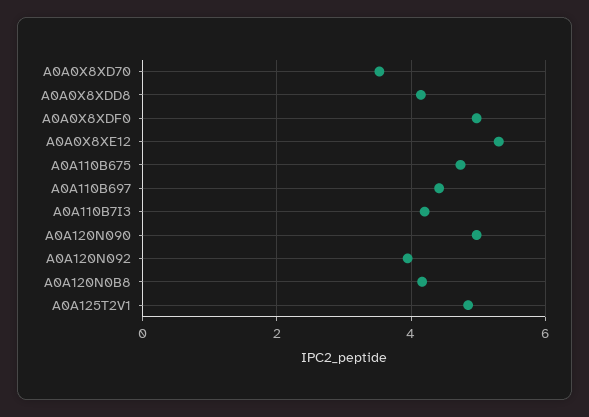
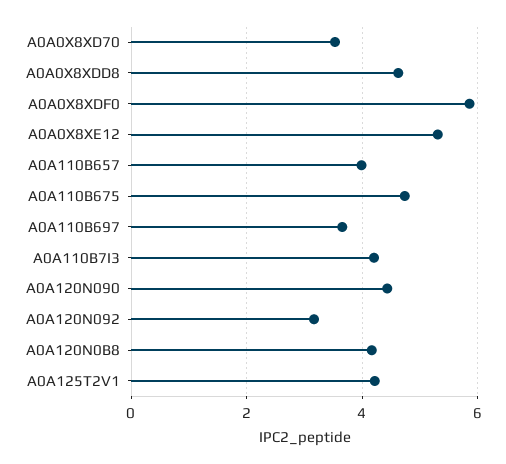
  {
    "A0A0X8XD70": 3.6,
-   "A0A0X8XDD8": 4.2,
+   "A0A0X8XDD8": 4.6,
-   "A0A0X8XDF0": 5,
+   "A0A0X8XDF0": 5.8,
    "A0A0X8XE12": 5.4,
    "A0A110B675": 4.8,
-   "A0A110B697": 4.4,
+   "A0A110B697": 3.6,
    "A0A110B7I3": 4.2,
-   "A0A120N090": 5,
+   "A0A120N090": 4.4,
-   "A0A120N092": 4,
+   "A0A120N092": 3.2,
    "A0A120N0B8": 4.2,
-   "A0A125T2V1": 4.8
+   "A0A125T2V1": 4.2,
+   "A0A110B657": 4
  }

